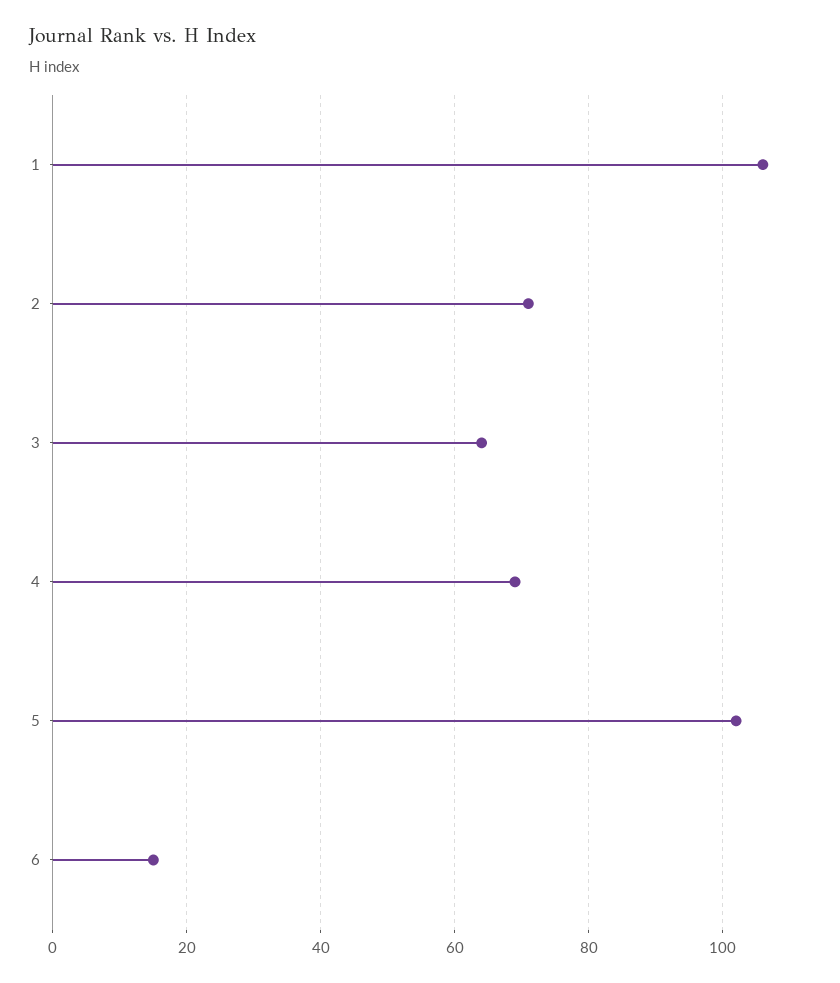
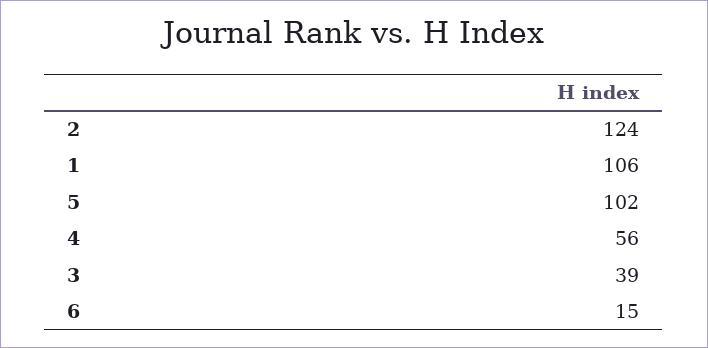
  {
    "1": 106,
-   "2": 70,
+   "2": 124,
-   "3": 65,
+   "3": 39,
-   "4": 70,
+   "4": 56,
    "5": 102,
    "6": 15
  }

